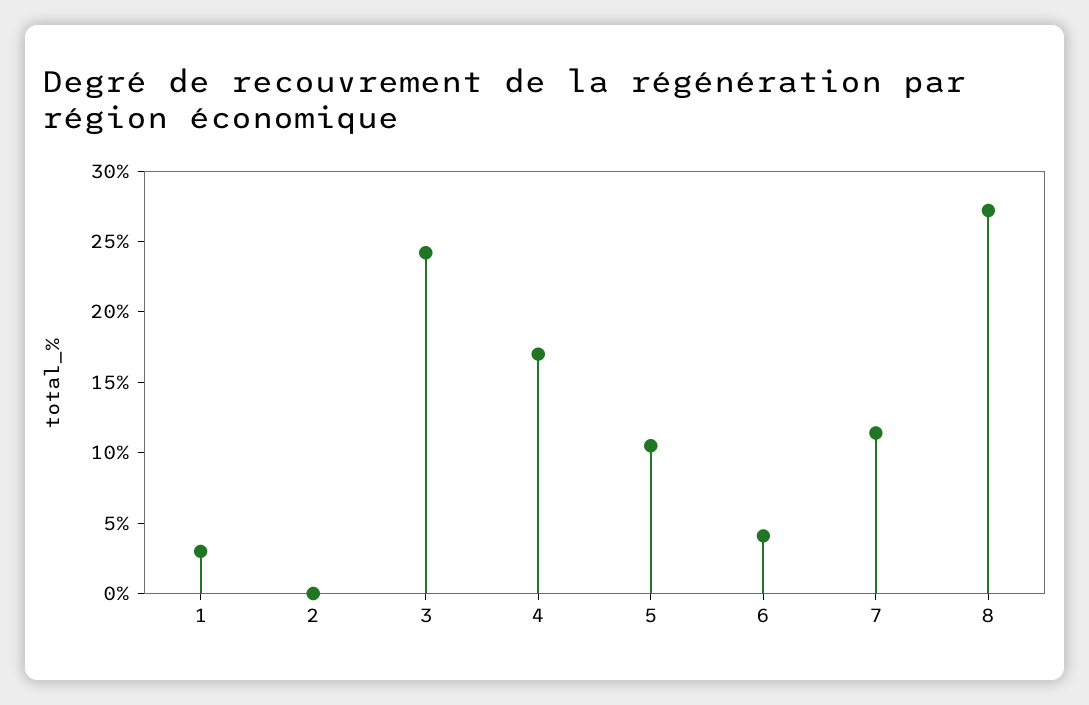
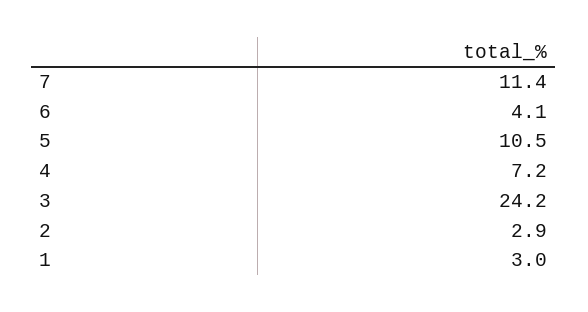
  {
    "1": 3,
-   "2": 0,
+   "2": 2.9,
    "3": 24.2,
-   "4": 17,
+   "4": 7.2,
    "5": 10.5,
    "6": 4.1,
-   "7": 11.4,
+   "7": 11.4
-   "8": 27
  }

